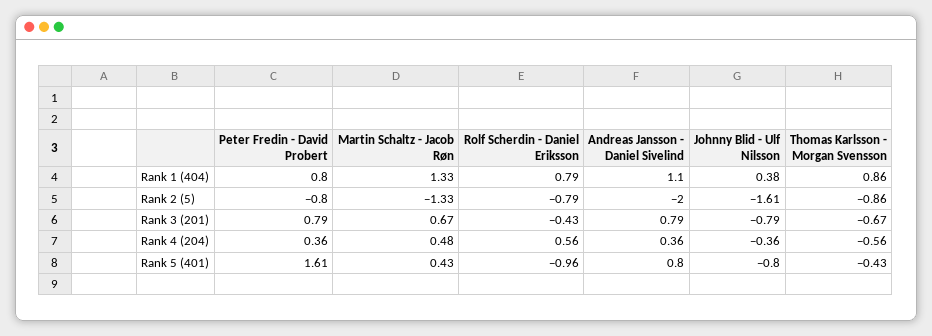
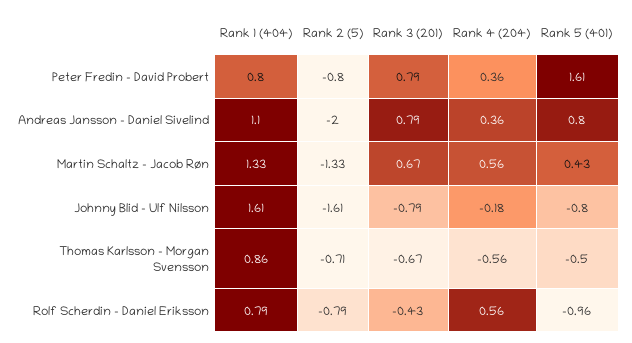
  {
    "Peter Fredin - David Probert": {
      "Rank 1 (404)": 0.8,
      "Rank 2 (5)": -0.8,
      "Rank 3 (201)": 0.79,
      "Rank 4 (204)": 0.36,
      "Rank 5 (401)": 1.61
    },
    "Martin Schaltz - Jacob Røn": {
      "Rank 1 (404)": 1.33,
      "Rank 2 (5)": -1.33,
      "Rank 3 (201)": 0.67,
-     "Rank 4 (204)": 0.48,
+     "Rank 4 (204)": 0.56,
      "Rank 5 (401)": 0.43
    },
    "Rolf Scherdin - Daniel Eriksson": {
      "Rank 1 (404)": 0.79,
      "Rank 2 (5)": -0.79,
      "Rank 3 (201)": -0.43,
      "Rank 4 (204)": 0.56,
      "Rank 5 (401)": -0.96
    },
    "Andreas Jansson - Daniel Sivelind": {
      "Rank 1 (404)": 1.1,
      "Rank 2 (5)": -2,
      "Rank 3 (201)": 0.79,
      "Rank 4 (204)": 0.36,
      "Rank 5 (401)": 0.8
    },
    "Johnny Blid - Ulf Nilsson": {
-     "Rank 1 (404)": 0.38,
+     "Rank 1 (404)": 1.61,
      "Rank 2 (5)": -1.61,
      "Rank 3 (201)": -0.79,
-     "Rank 4 (204)": -0.36,
+     "Rank 4 (204)": -0.18,
      "Rank 5 (401)": -0.8
    },
    "Thomas Karlsson - Morgan Svensson": {
      "Rank 1 (404)": 0.86,
-     "Rank 2 (5)": -0.86,
+     "Rank 2 (5)": -0.71,
      "Rank 3 (201)": -0.67,
      "Rank 4 (204)": -0.56,
-     "Rank 5 (401)": -0.43
+     "Rank 5 (401)": -0.5
    }
  }

